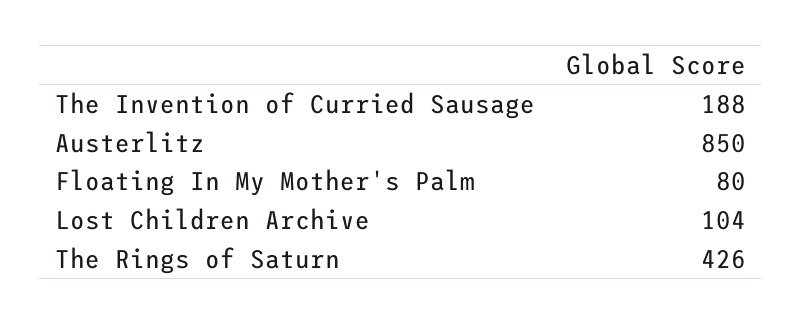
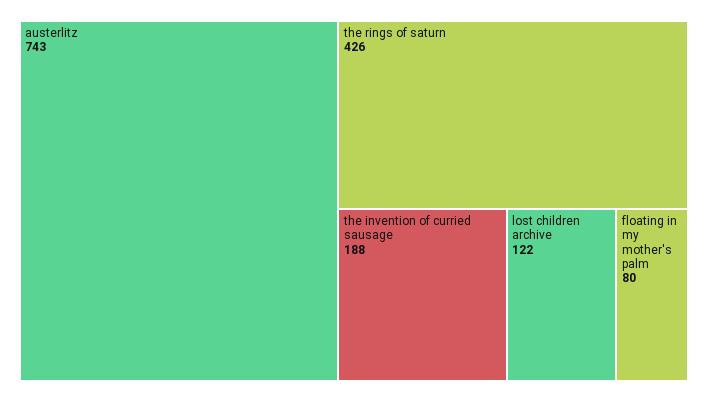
  {
    "The Invention of Curried Sausage": 188,
-   "Austerlitz": 850,
+   "Austerlitz": 743,
    "Floating In My Mother's Palm": 80,
-   "Lost Children Archive": 104,
+   "Lost Children Archive": 122,
    "The Rings of Saturn": 426
  }

